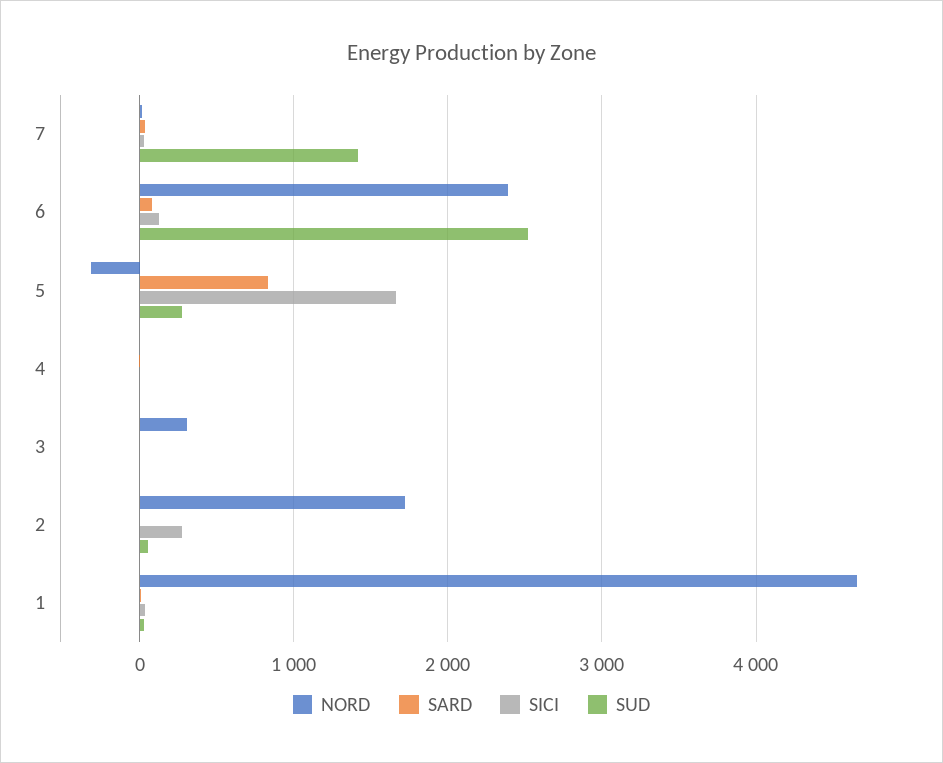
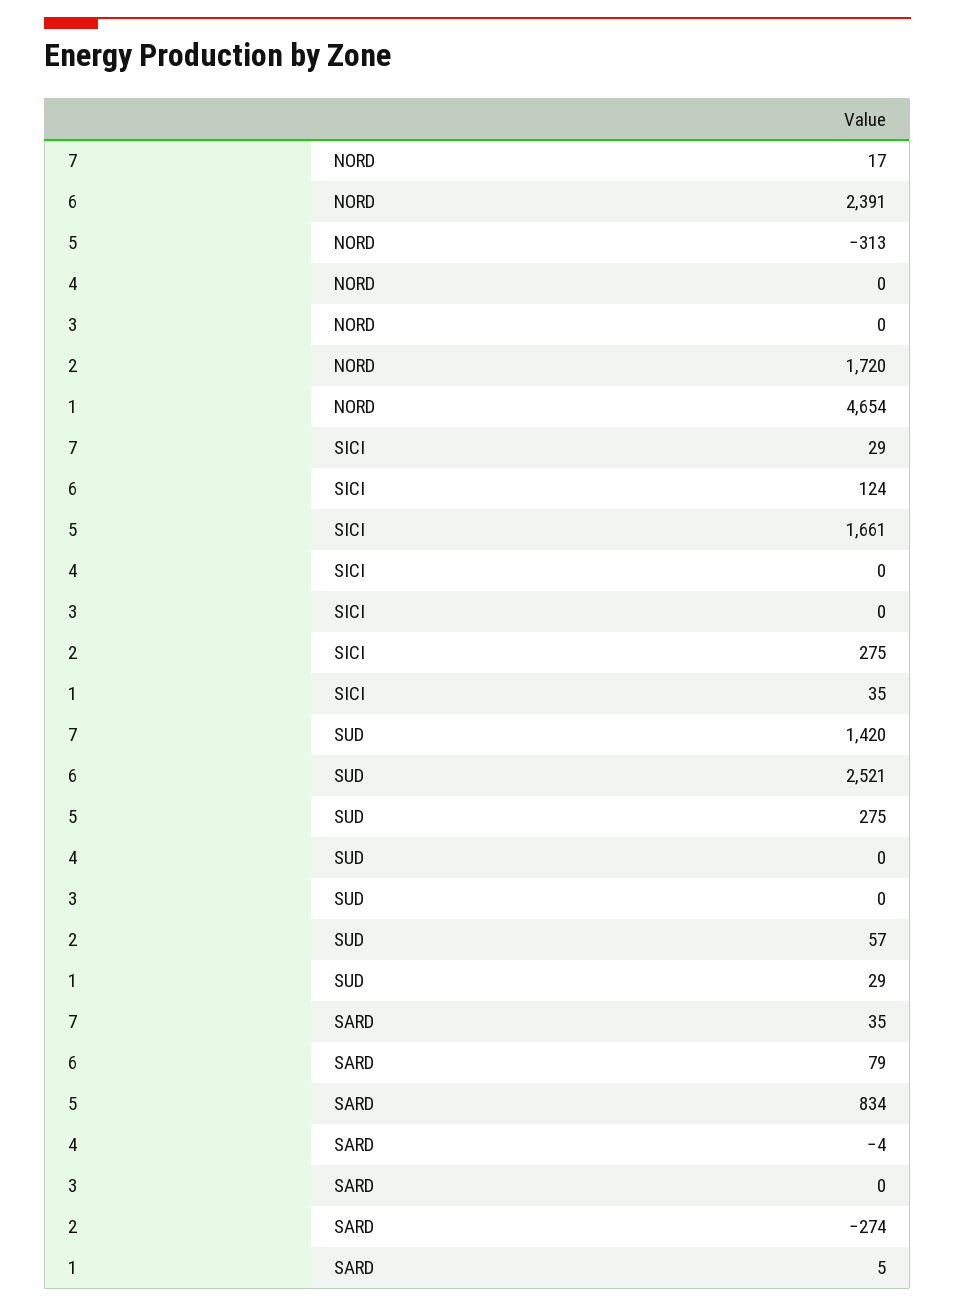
  {
    "NORD": {
      "7": 17,
      "6": 2391,
      "5": -313,
      "4": 0,
-     "3": 300,
+     "3": 0,
      "2": 1720,
      "1": 4654
    },
    "SARD": {
      "7": 35,
      "6": 79,
      "5": 834,
      "4": -4,
      "3": 0,
-     "2": 0,
+     "2": -274,
      "1": 5
    },
    "SICI": {
      "7": 29,
      "6": 124,
      "5": 1661,
      "4": 0,
      "3": 0,
      "2": 275,
      "1": 35
    },
    "SUD": {
      "7": 1420,
      "6": 2521,
      "5": 275,
      "4": 0,
      "3": 0,
      "2": 57,
      "1": 29
    }
  }

